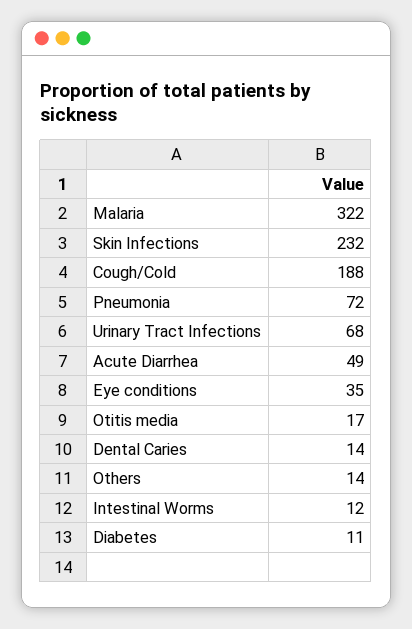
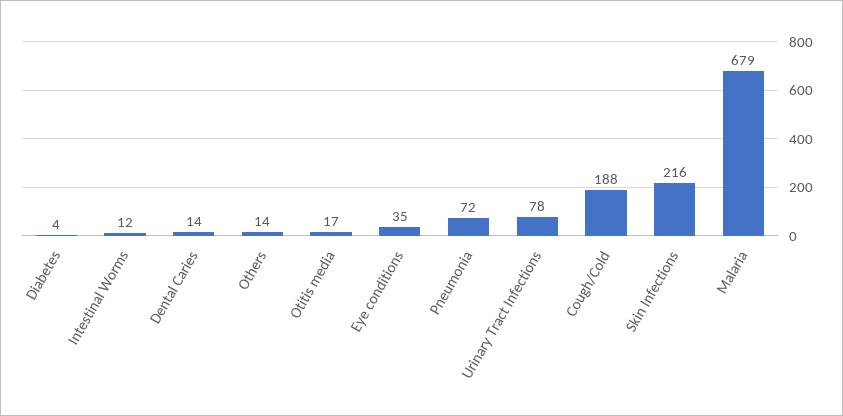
  {
-   "Malaria": 322,
+   "Malaria": 679,
-   "Skin Infections": 232,
+   "Skin Infections": 216,
    "Cough/Cold": 188,
    "Pneumonia": 72,
-   "Urinary Tract Infections": 68,
+   "Urinary Tract Infections": 78,
-   "Acute Diarrhea": 49,
    "Eye conditions": 35,
    "Otitis media": 17,
    "Dental Caries": 14,
    "Others": 14,
    "Intestinal Worms": 12,
-   "Diabetes": 11
+   "Diabetes": 4
  }

